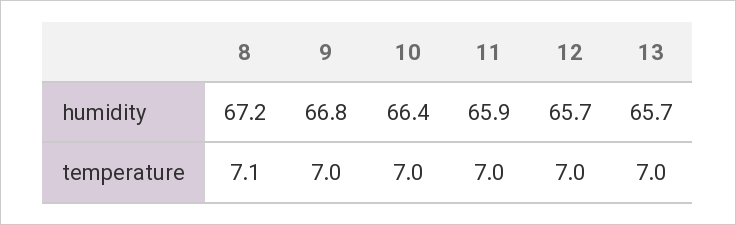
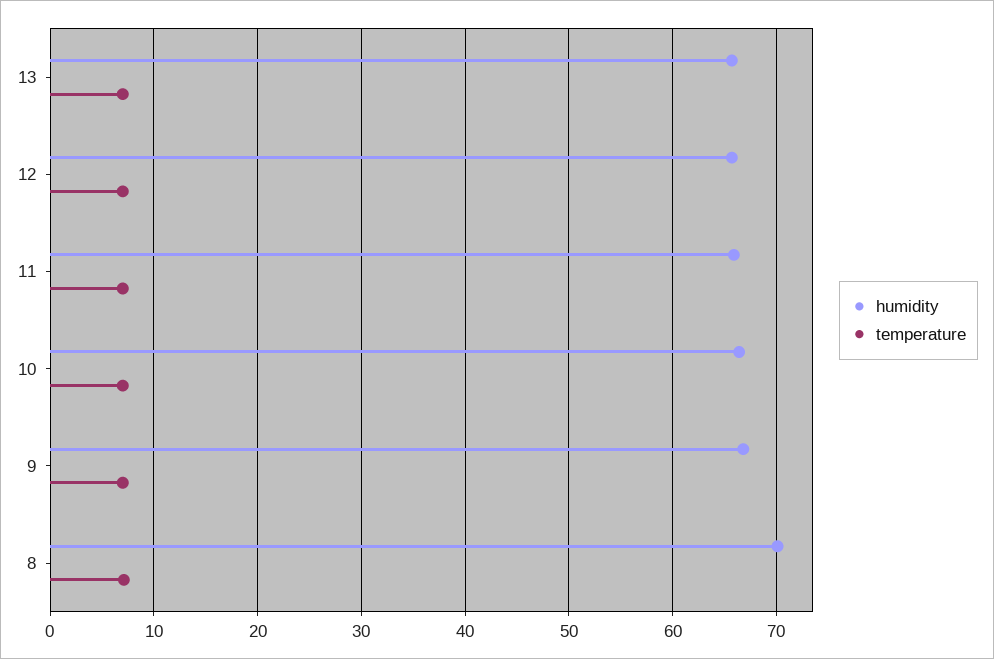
  {
    "humidity": {
-     "8": 67.2,
+     "8": 70,
      "9": 66.8,
      "10": 66.4,
      "11": 65.9,
      "12": 65.7,
      "13": 65.7
    },
    "temperature": {
      "8": 7.1,
      "9": 7,
      "10": 7,
      "11": 7,
      "12": 7,
      "13": 7
    }
  }

